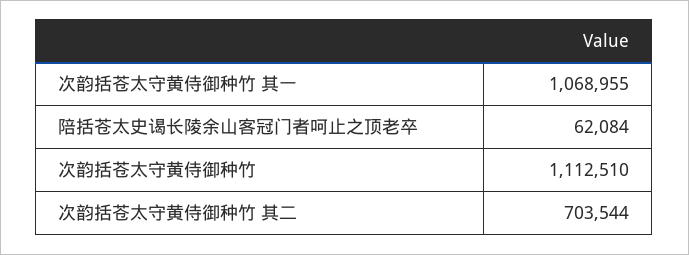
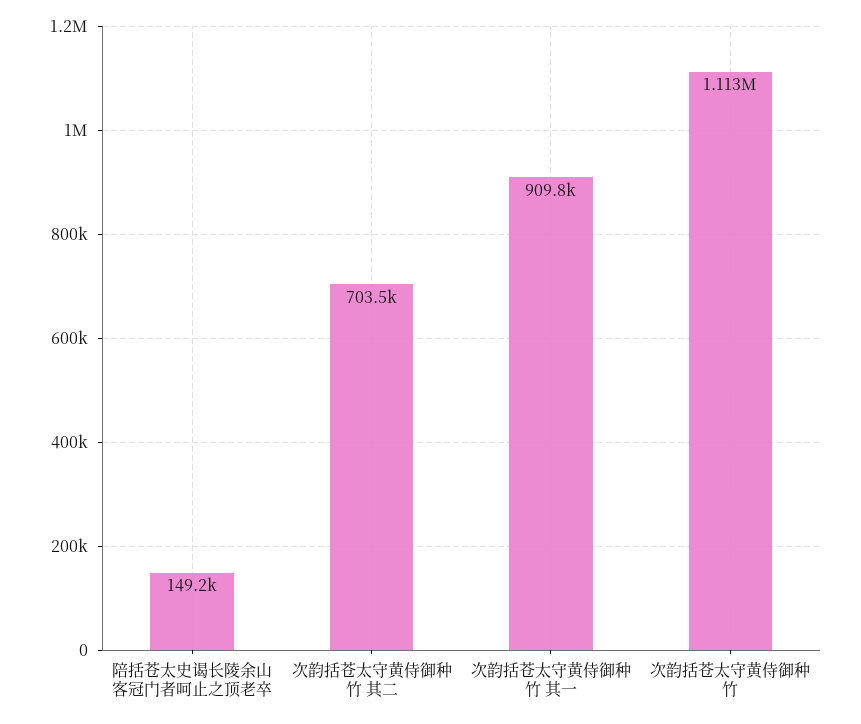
  {
-   "次韵括苍太守黄侍御种竹 其一": 1068955,
+   "次韵括苍太守黄侍御种竹 其一": 909800,
-   "陪括苍太史谒长陵余山客冠门者呵止之顶老卒": 62084,
+   "陪括苍太史谒长陵余山客冠门者呵止之顶老卒": 149200,
    "次韵括苍太守黄侍御种竹": 1112510,
    "次韵括苍太守黄侍御种竹 其二": 703544
  }

